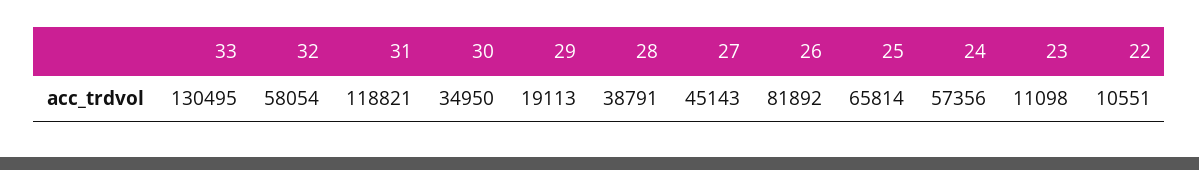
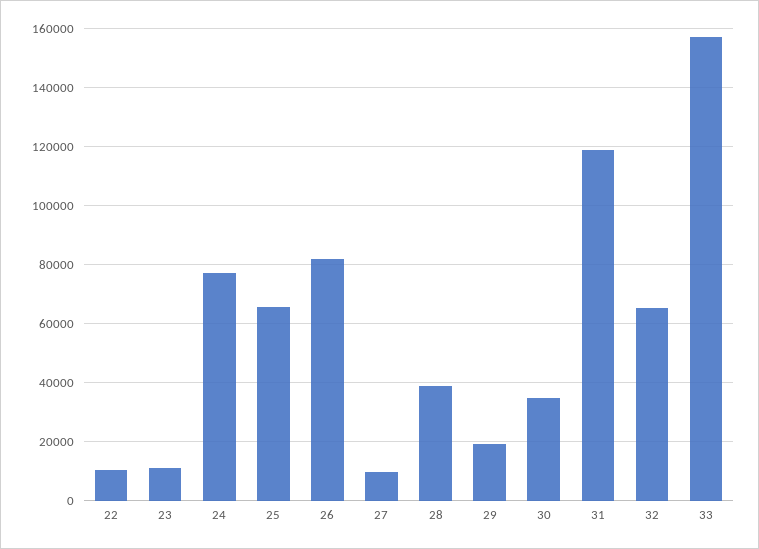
  {
-   "33": 130495,
+   "33": 157500,
-   "32": 58054,
+   "32": 65000,
    "31": 118821,
    "30": 34950,
    "29": 19113,
    "28": 38791,
-   "27": 45143,
+   "27": 10000,
    "26": 81892,
    "25": 65814,
-   "24": 57356,
+   "24": 77500,
    "23": 11098,
    "22": 10551
  }

